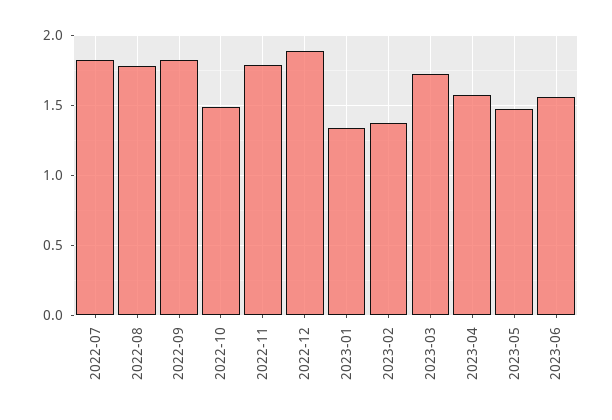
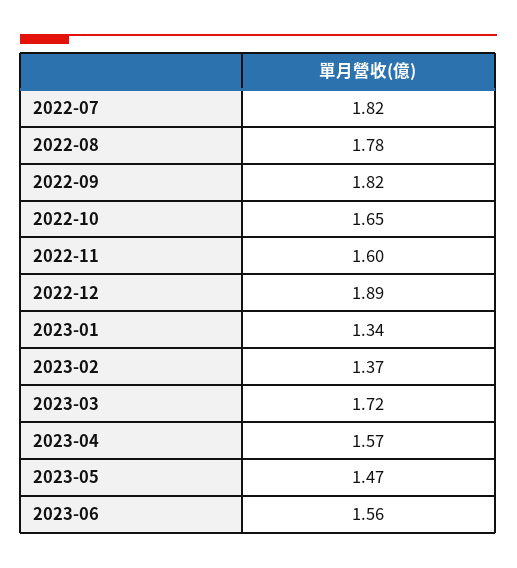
  {
    "2022-07": 1.82,
    "2022-08": 1.78,
    "2022-09": 1.82,
-   "2022-10": 1.5,
+   "2022-10": 1.65,
-   "2022-11": 1.8,
+   "2022-11": 1.6,
    "2022-12": 1.89,
    "2023-01": 1.34,
    "2023-02": 1.37,
    "2023-03": 1.72,
    "2023-04": 1.57,
    "2023-05": 1.47,
    "2023-06": 1.56
  }

